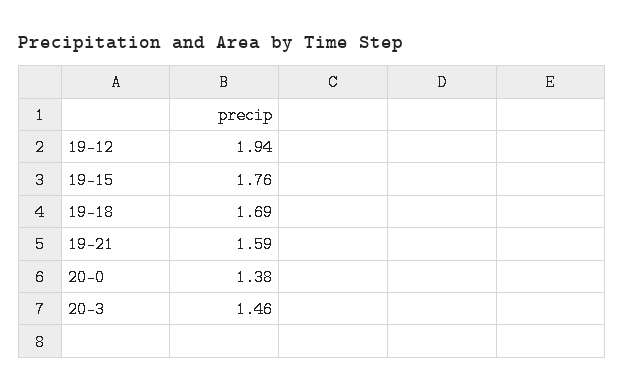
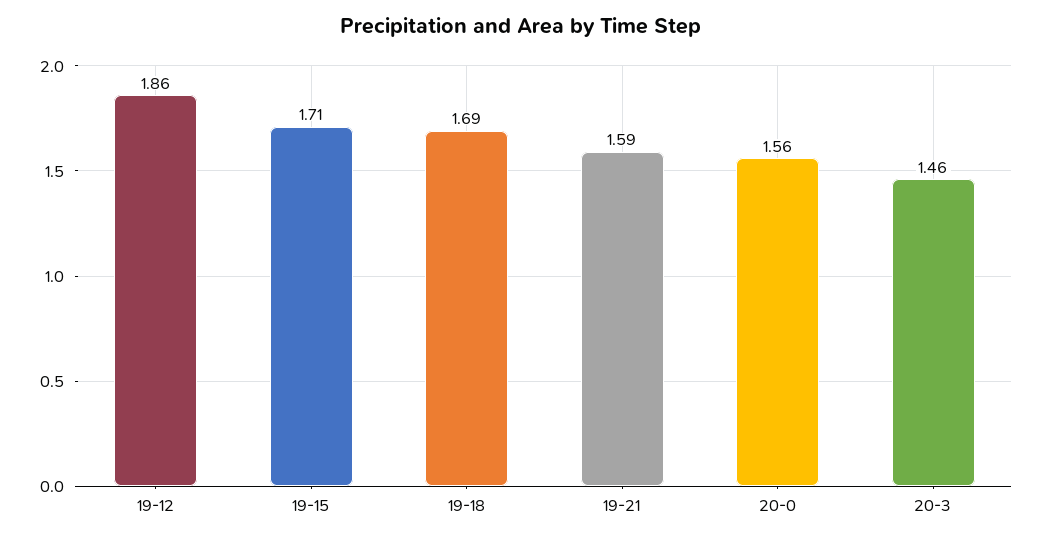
  {
-   "19-12": 1.94,
+   "19-12": 1.86,
-   "19-15": 1.76,
+   "19-15": 1.71,
    "19-18": 1.69,
    "19-21": 1.59,
-   "20-0": 1.38,
+   "20-0": 1.56,
    "20-3": 1.46
  }

